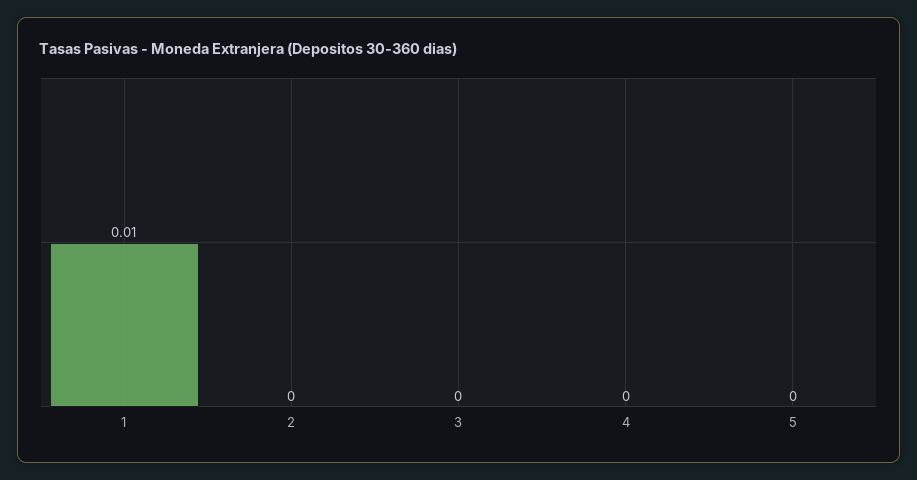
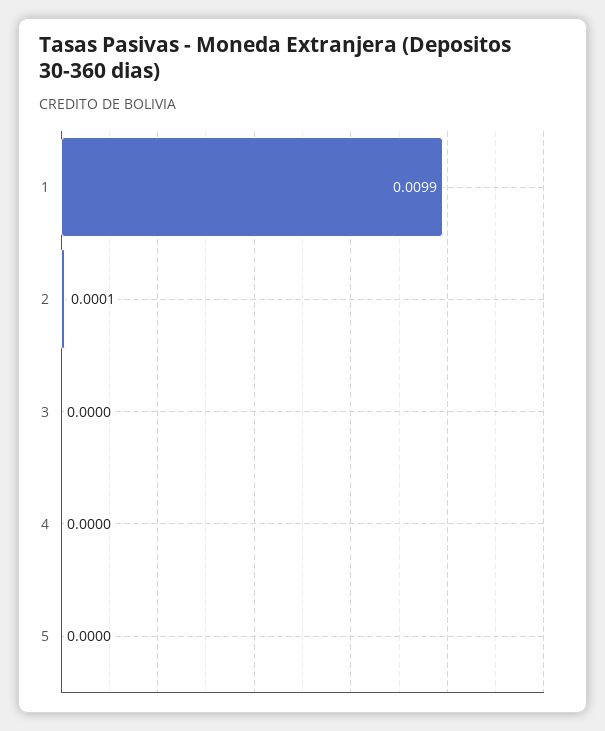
  {
-   "1": 0.01,
+   "1": 0.0099,
-   "2": 0,
+   "2": 0.0001,
    "3": 0,
    "4": 0,
    "5": 0
  }

